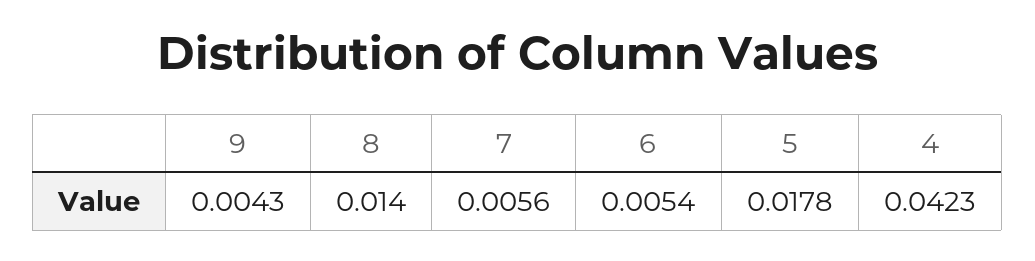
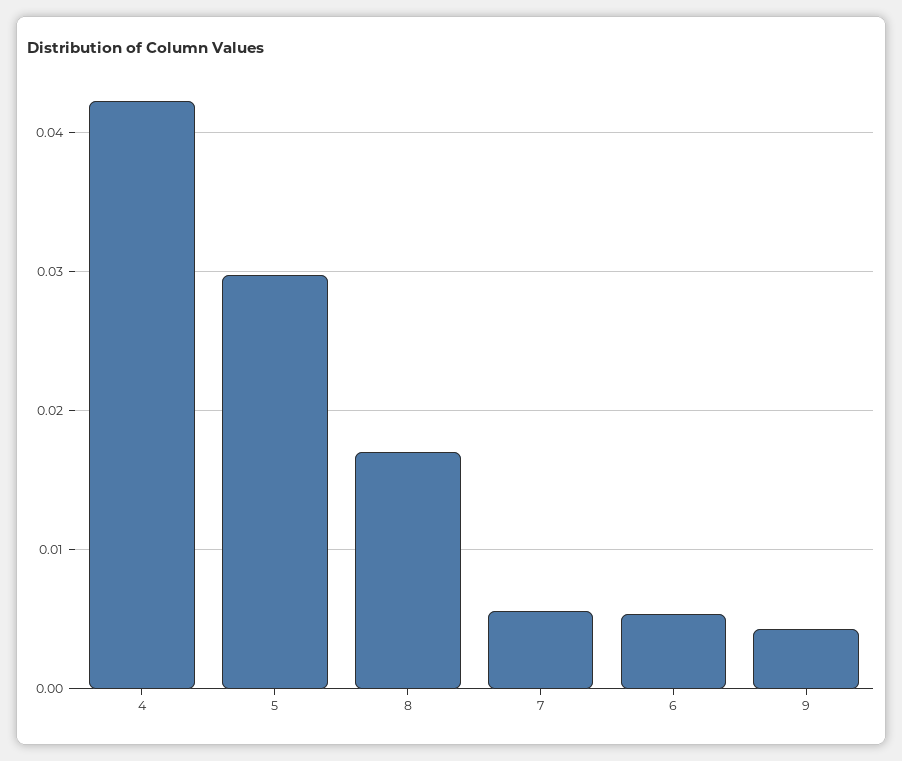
  {
    "9": 0.0043,
-   "8": 0.014,
+   "8": 0.017,
    "7": 0.0056,
    "6": 0.0054,
-   "5": 0.0178,
+   "5": 0.03,
    "4": 0.0423
  }

